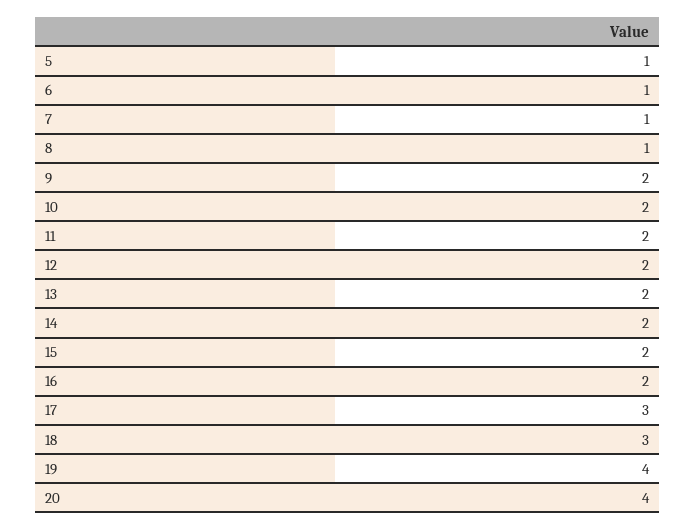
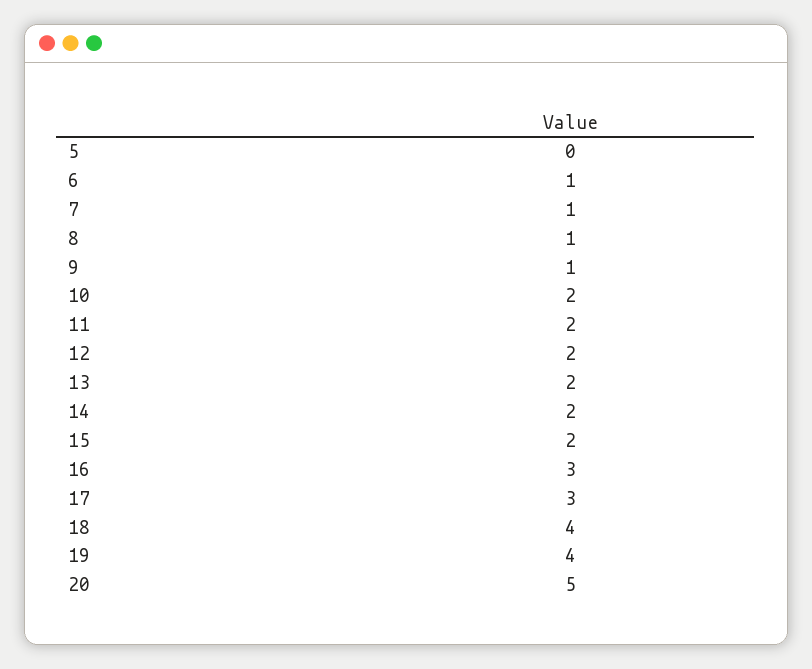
  {
-   "5": 1,
+   "5": 0,
    "6": 1,
    "7": 1,
    "8": 1,
-   "9": 2,
+   "9": 1,
    "10": 2,
    "11": 2,
    "12": 2,
    "13": 2,
    "14": 2,
    "15": 2,
-   "16": 2,
+   "16": 3,
    "17": 3,
-   "18": 3,
+   "18": 4,
    "19": 4,
-   "20": 4
+   "20": 5
  }

